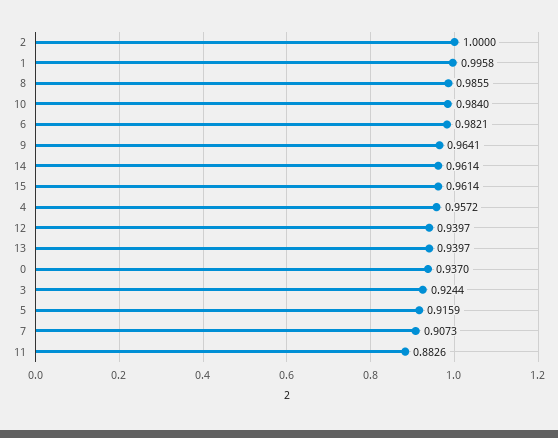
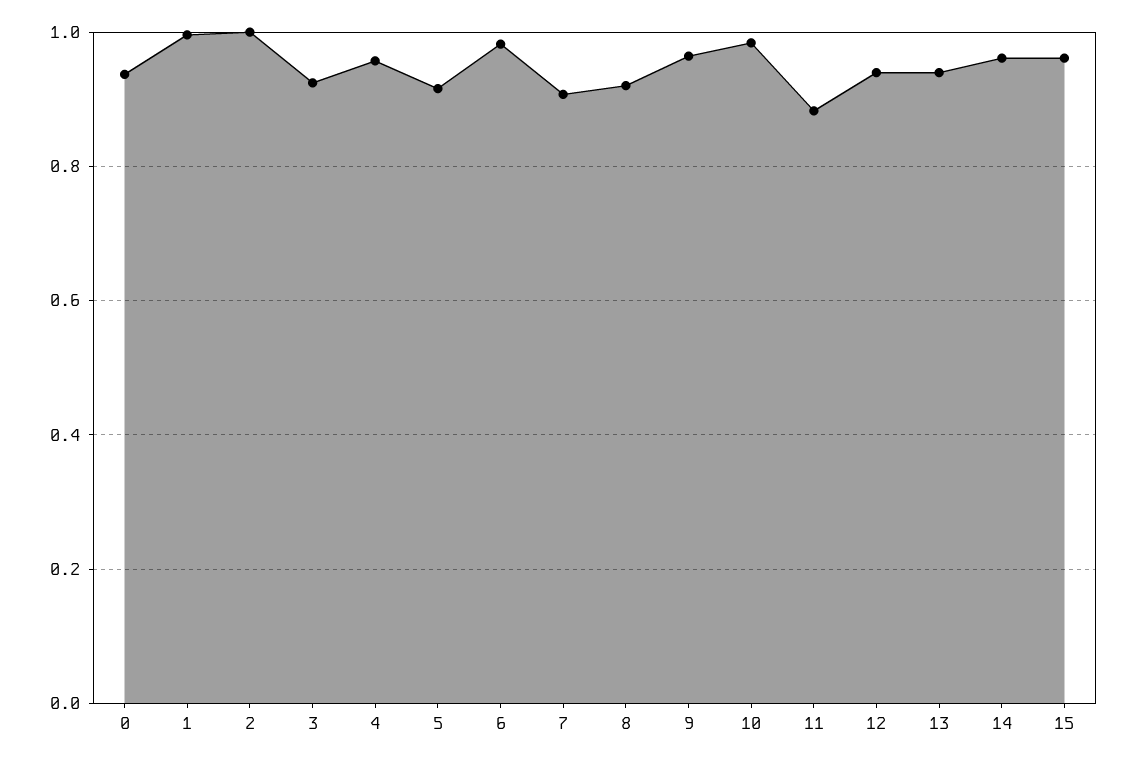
  {
    "2": 1,
    "1": 0.9958,
-   "8": 0.9855,
+   "8": 0.92,
    "10": 0.984,
    "6": 0.9821,
    "9": 0.9641,
    "14": 0.9614,
    "15": 0.9614,
    "4": 0.9572,
    "12": 0.9397,
    "13": 0.9397,
    "0": 0.937,
    "3": 0.9244,
    "5": 0.9159,
    "7": 0.9073,
    "11": 0.8826
  }

